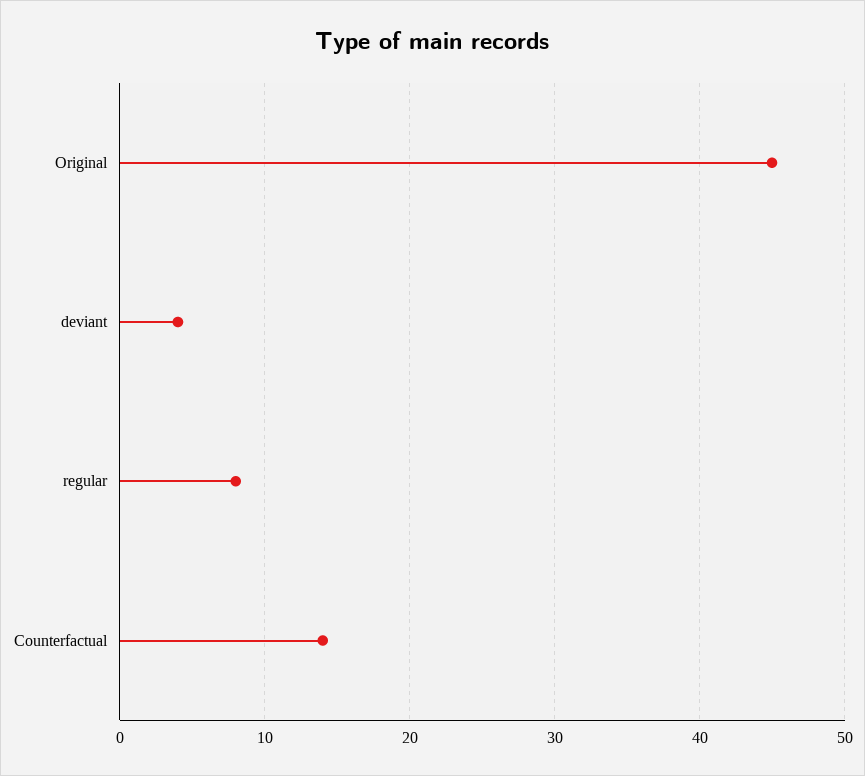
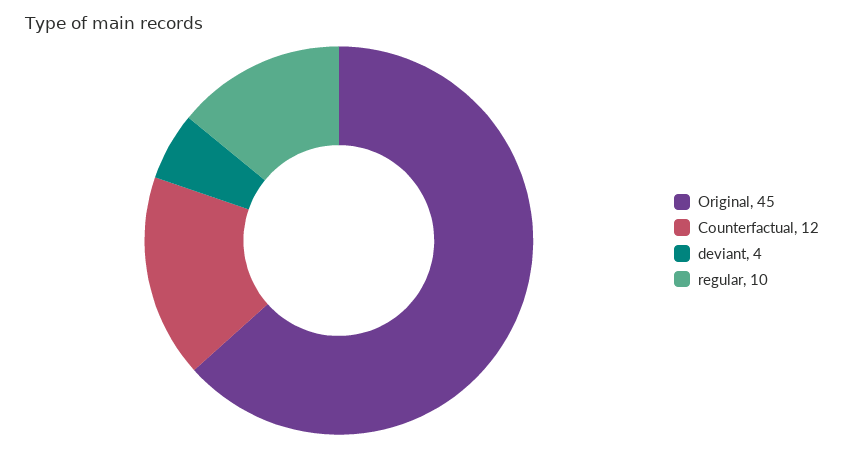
  {
    "Original": 45,
    "deviant": 4,
-   "regular": 8,
+   "regular": 10,
-   "Counterfactual": 14
+   "Counterfactual": 12
  }

